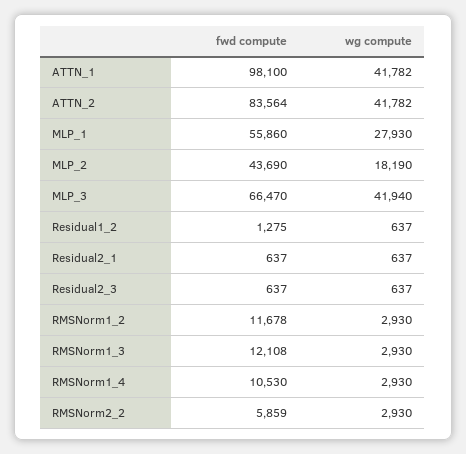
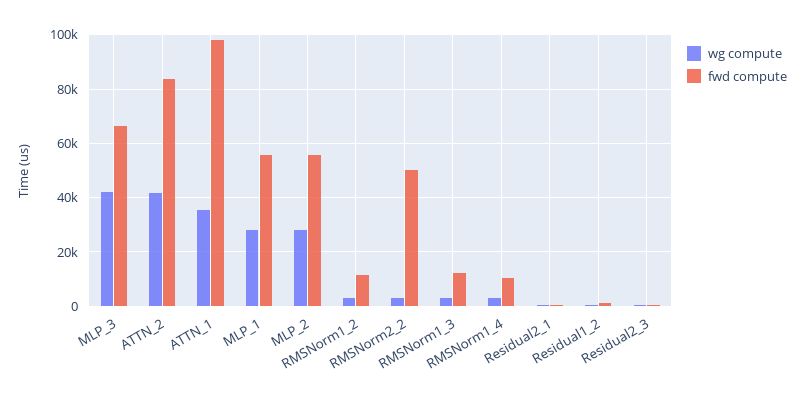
  {
    "fwd compute": {
      "ATTN_1": 98100,
      "ATTN_2": 83564,
      "MLP_1": 55860,
-     "MLP_2": 43690,
+     "MLP_2": 55000,
      "MLP_3": 66470,
      "Residual1_2": 1275,
      "Residual2_1": 637,
      "Residual2_3": 637,
      "RMSNorm1_2": 11678,
      "RMSNorm1_3": 12108,
      "RMSNorm1_4": 10530,
-     "RMSNorm2_2": 5859
+     "RMSNorm2_2": 50000
    },
    "wg compute": {
-     "ATTN_1": 41782,
+     "ATTN_1": 35000,
      "ATTN_2": 41782,
      "MLP_1": 27930,
-     "MLP_2": 18190,
+     "MLP_2": 27500,
      "MLP_3": 41940,
      "Residual1_2": 637,
      "Residual2_1": 637,
      "Residual2_3": 637,
      "RMSNorm1_2": 2930,
      "RMSNorm1_3": 2930,
      "RMSNorm1_4": 2930,
      "RMSNorm2_2": 2930
    }
  }

